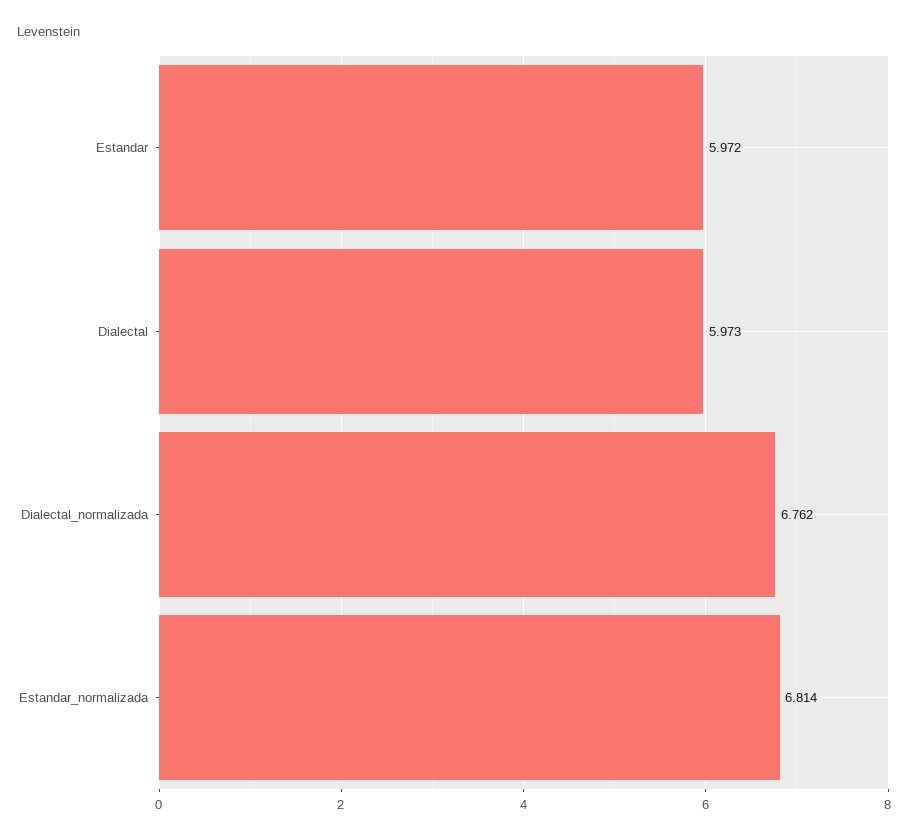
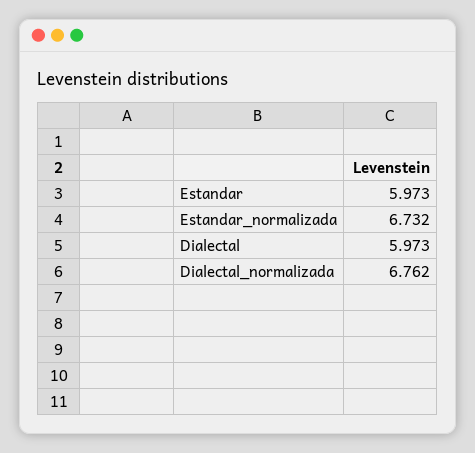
  {
-   "Estandar": 5.972,
+   "Estandar": 5.973,
    "Dialectal": 5.973,
    "Dialectal_normalizada": 6.762,
-   "Estandar_normalizada": 6.814
+   "Estandar_normalizada": 6.732
  }

